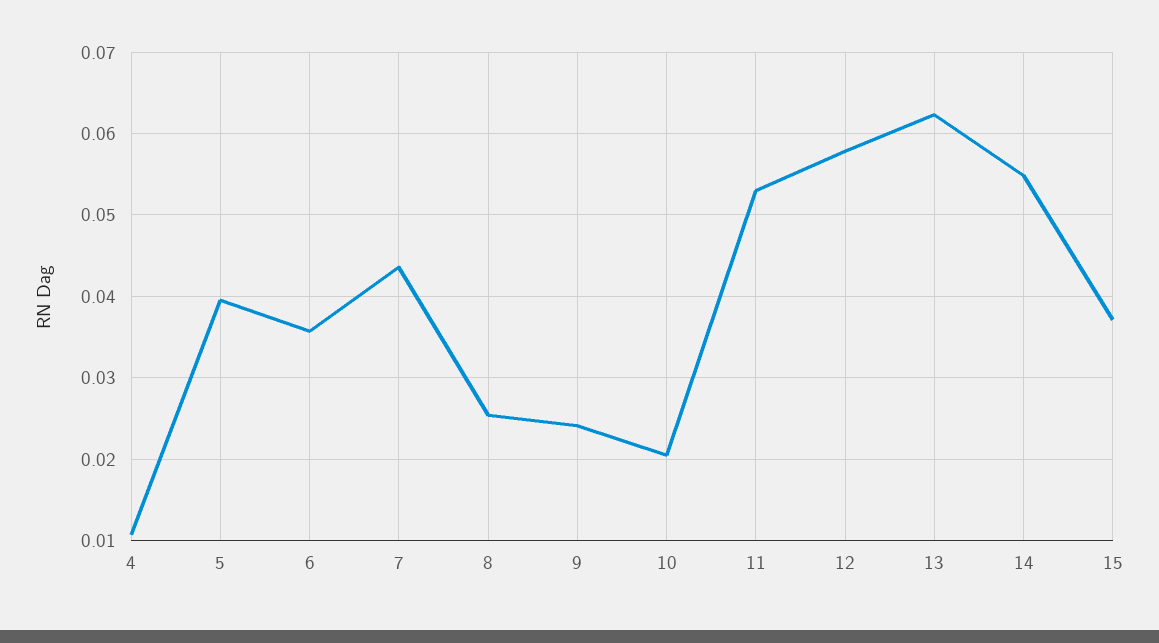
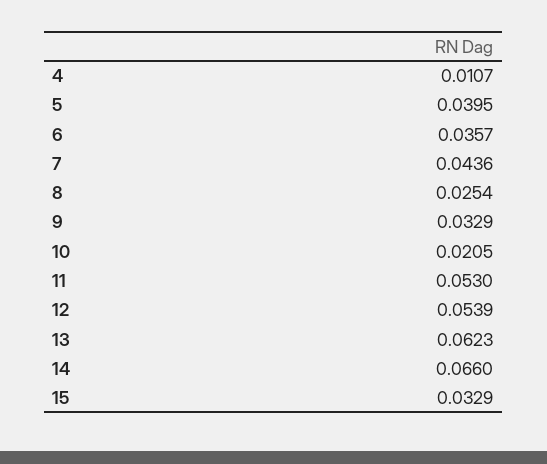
  {
    "4": 0.0107,
    "5": 0.0395,
    "6": 0.0357,
    "7": 0.0436,
    "8": 0.0254,
-   "9": 0.024,
+   "9": 0.0329,
    "10": 0.0205,
    "11": 0.053,
-   "12": 0.058,
+   "12": 0.0539,
    "13": 0.0623,
-   "14": 0.055,
+   "14": 0.066,
-   "15": 0.037
+   "15": 0.0329
  }

